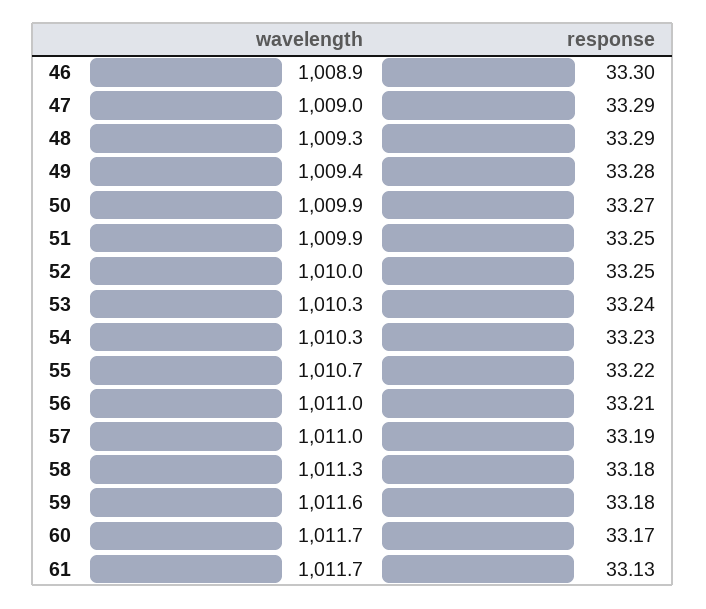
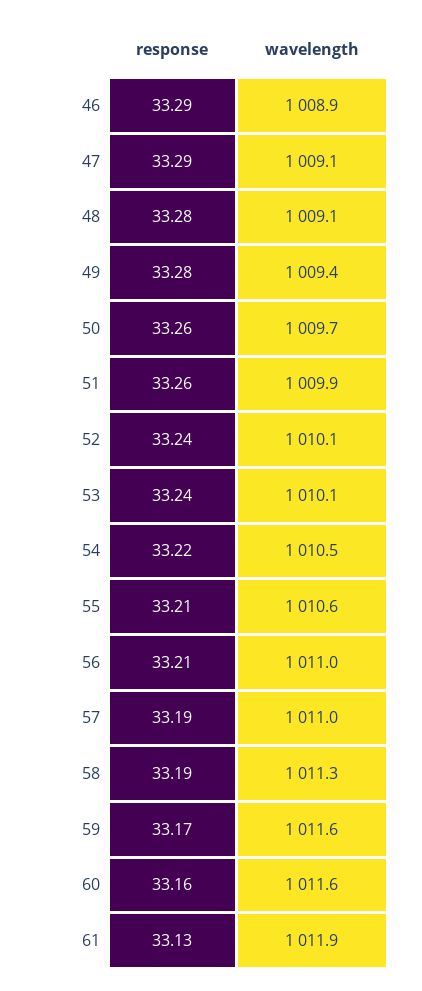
  {
    "wavelength": {
      "46": 1008.9,
-     "47": 1009,
+     "47": 1009.1,
-     "48": 1009.3,
+     "48": 1009.1,
      "49": 1009.4,
-     "50": 1009.9,
+     "50": 1009.7,
      "51": 1009.9,
-     "52": 1010,
+     "52": 1010.1,
-     "53": 1010.3,
+     "53": 1010.1,
-     "54": 1010.3,
+     "54": 1010.5,
-     "55": 1010.7,
+     "55": 1010.6,
      "56": 1011,
      "57": 1011,
      "58": 1011.3,
      "59": 1011.6,
-     "60": 1011.7,
+     "60": 1011.6,
-     "61": 1011.7
+     "61": 1011.9
    },
    "response": {
-     "46": 33.3,
+     "46": 33.29,
      "47": 33.29,
-     "48": 33.29,
+     "48": 33.28,
      "49": 33.28,
-     "50": 33.27,
+     "50": 33.26,
-     "51": 33.25,
+     "51": 33.26,
-     "52": 33.25,
+     "52": 33.24,
      "53": 33.24,
-     "54": 33.23,
+     "54": 33.22,
-     "55": 33.22,
+     "55": 33.21,
      "56": 33.21,
      "57": 33.19,
-     "58": 33.18,
+     "58": 33.19,
-     "59": 33.18,
+     "59": 33.17,
-     "60": 33.17,
+     "60": 33.16,
      "61": 33.13
    }
  }

